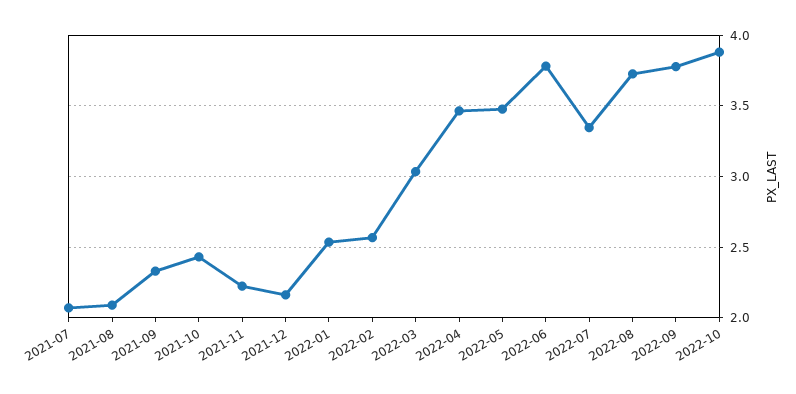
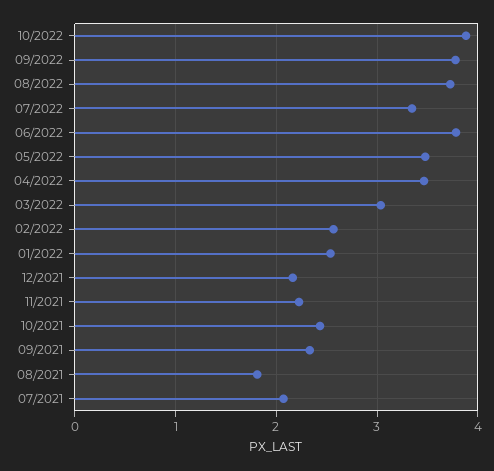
  {
    "2021-07": 2.05,
-   "2021-08": 2.1,
+   "2021-08": 1.8,
    "2021-09": 2.35,
    "2021-10": 2.45,
    "2021-11": 2.2,
    "2021-12": 2.15,
    "2022-01": 2.55,
    "2022-02": 2.55,
    "2022-03": 3.05,
    "2022-04": 3.45,
    "2022-05": 3.5,
    "2022-06": 3.8,
    "2022-07": 3.35,
    "2022-08": 3.75,
    "2022-09": 3.8,
    "2022-10": 3.9
  }

